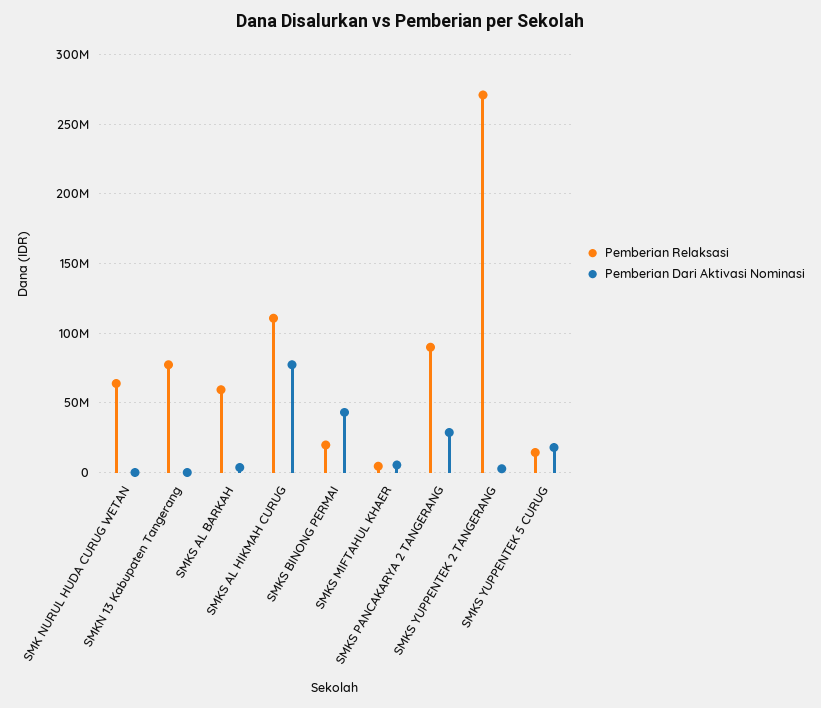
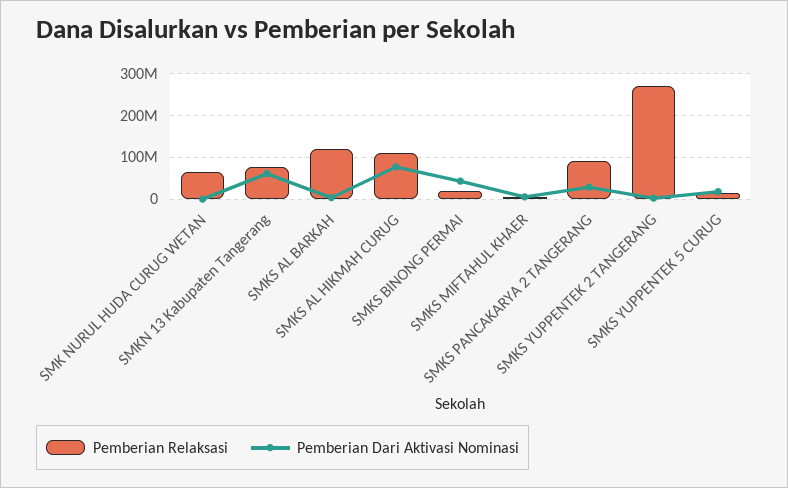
  {
    "Pemberian Relaksasi": {
      "SMK NURUL HUDA CURUG WETAN": 65000000,
      "SMKN 13 Kabupaten Tangerang": 75000000,
-     "SMKS AL BARKAH": 60000000,
+     "SMKS AL BARKAH": 120000000,
      "SMKS AL HIKMAH CURUG": 110000000,
      "SMKS BINONG PERMAI": 20000000,
      "SMKS MIFTAHUL KHAER": 5000000,
      "SMKS PANCAKARYA 2 TANGERANG": 90000000,
      "SMKS YUPPENTEK 2 TANGERANG": 270000000,
      "SMKS YUPPENTEK 5 CURUG": 15000000
    },
    "Pemberian Dari Aktivasi Nominasi": {
      "SMK NURUL HUDA CURUG WETAN": 0,
-     "SMKN 13 Kabupaten Tangerang": 0,
+     "SMKN 13 Kabupaten Tangerang": 60000000,
      "SMKS AL BARKAH": 5000000,
      "SMKS AL HIKMAH CURUG": 75000000,
      "SMKS BINONG PERMAI": 45000000,
      "SMKS MIFTAHUL KHAER": 5000000,
      "SMKS PANCAKARYA 2 TANGERANG": 30000000,
      "SMKS YUPPENTEK 2 TANGERANG": 5000000,
      "SMKS YUPPENTEK 5 CURUG": 20000000
    }
  }

